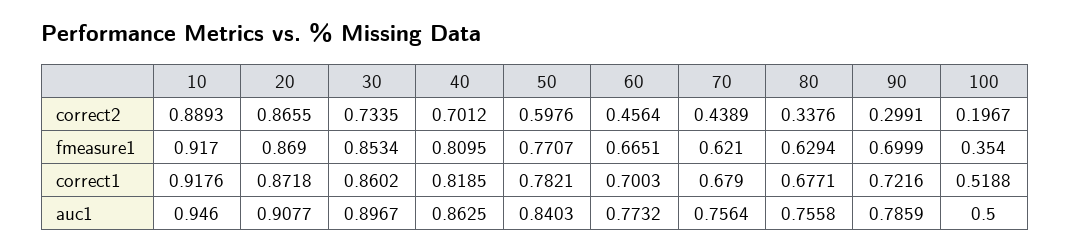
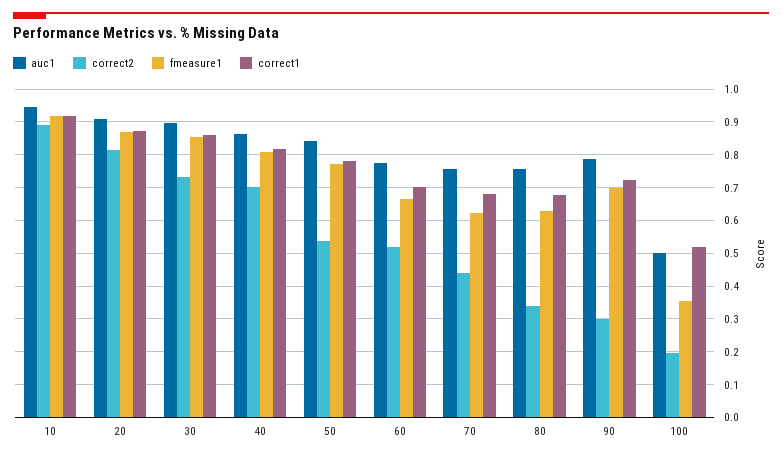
  {
    "correct2": {
      "10": 0.8893,
-     "20": 0.8655,
+     "20": 0.82,
      "30": 0.7335,
      "40": 0.7012,
-     "50": 0.5976,
+     "50": 0.54,
-     "60": 0.4564,
+     "60": 0.52,
      "70": 0.4389,
      "80": 0.3376,
      "90": 0.2991,
      "100": 0.1967
    },
    "fmeasure1": {
      "10": 0.917,
      "20": 0.869,
      "30": 0.8534,
      "40": 0.8095,
      "50": 0.7707,
      "60": 0.6651,
      "70": 0.621,
      "80": 0.6294,
      "90": 0.6999,
      "100": 0.354
    },
    "correct1": {
      "10": 0.9176,
      "20": 0.8718,
      "30": 0.8602,
      "40": 0.8185,
      "50": 0.7821,
      "60": 0.7003,
      "70": 0.679,
      "80": 0.6771,
      "90": 0.7216,
      "100": 0.5188
    },
    "auc1": {
      "10": 0.946,
      "20": 0.9077,
      "30": 0.8967,
      "40": 0.8625,
      "50": 0.8403,
      "60": 0.7732,
      "70": 0.7564,
      "80": 0.7558,
      "90": 0.7859,
      "100": 0.5
    }
  }

